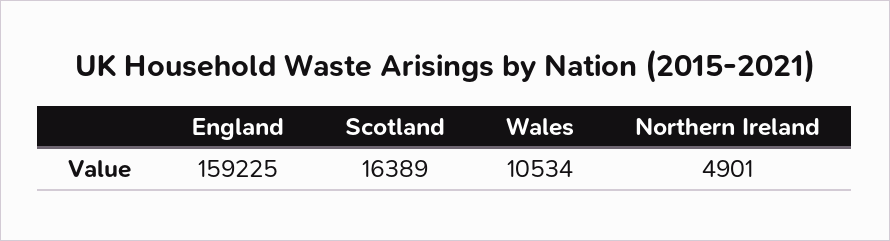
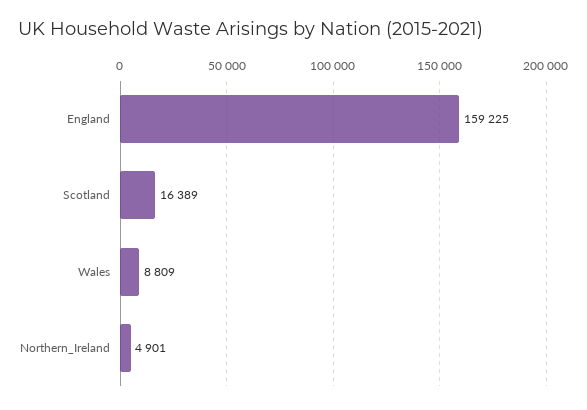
  {
    "England": 159225,
    "Scotland": 16389,
-   "Wales": 10534,
+   "Wales": 8809,
    "Northern Ireland": 4901
  }

